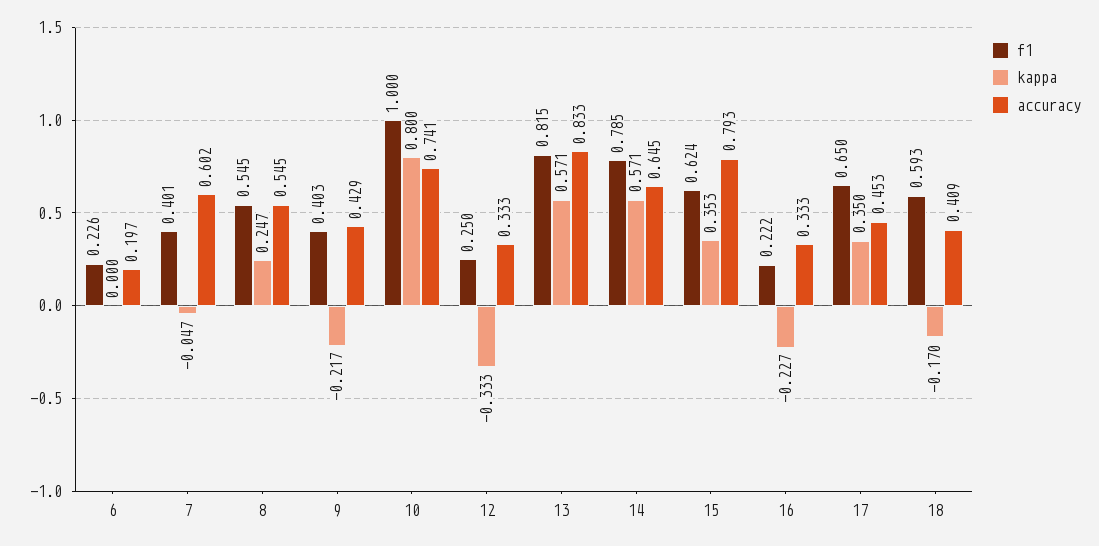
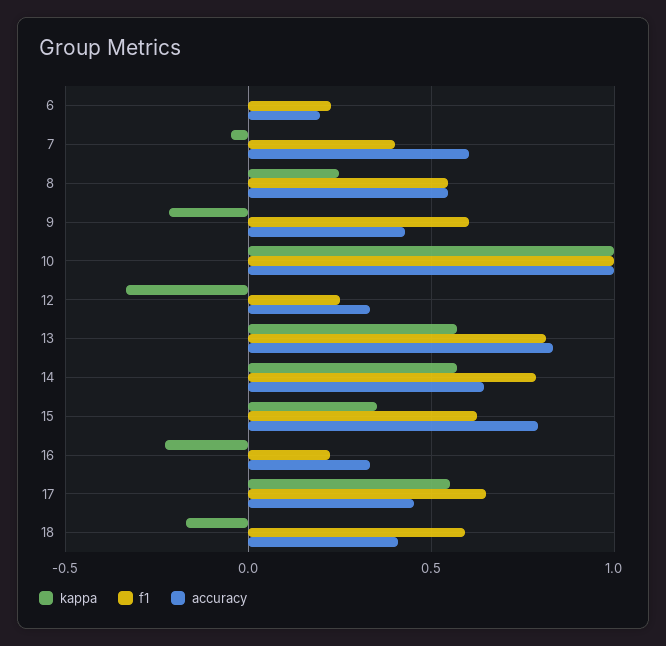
  {
    "f1": {
      "6": 0.226,
      "7": 0.401,
      "8": 0.545,
-     "9": 0.403,
+     "9": 0.6,
      "10": 1,
      "12": 0.25,
      "13": 0.815,
      "14": 0.785,
      "15": 0.624,
      "16": 0.222,
      "17": 0.65,
      "18": 0.593
    },
    "kappa": {
      "6": 0,
      "7": -0.047,
      "8": 0.247,
      "9": -0.217,
-     "10": 0.8,
+     "10": 1,
      "12": -0.333,
      "13": 0.571,
      "14": 0.571,
      "15": 0.353,
      "16": -0.227,
-     "17": 0.35,
+     "17": 0.55,
      "18": -0.17
    },
    "accuracy": {
      "6": 0.197,
      "7": 0.602,
      "8": 0.545,
      "9": 0.429,
-     "10": 0.741,
+     "10": 1,
      "12": 0.333,
      "13": 0.833,
      "14": 0.645,
      "15": 0.793,
      "16": 0.333,
      "17": 0.453,
      "18": 0.409
    }
  }

